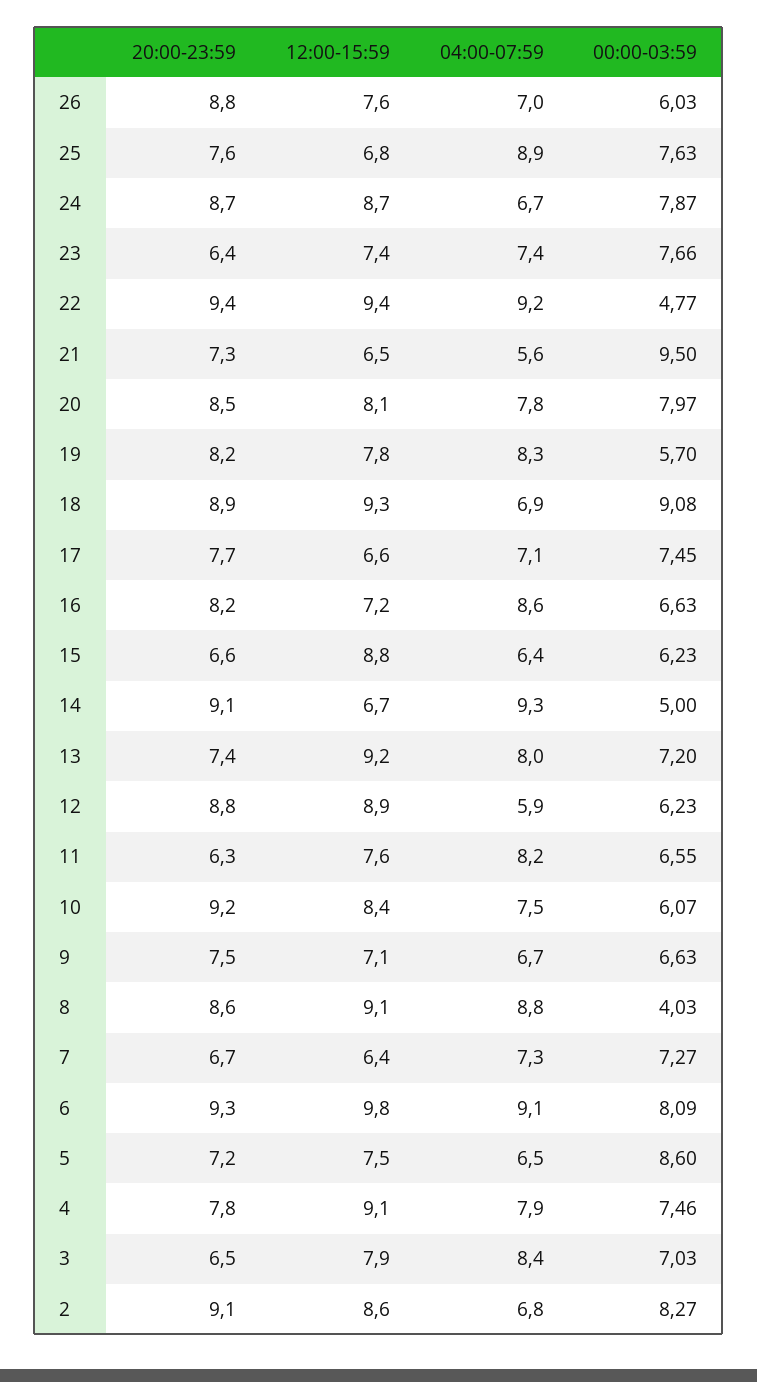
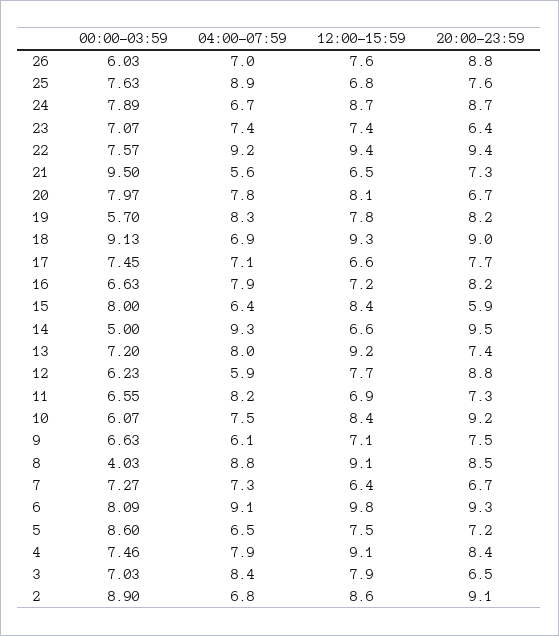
  {
    "20:00-23:59": {
      "26": 8.8,
      "25": 7.6,
      "24": 8.7,
      "23": 6.4,
      "22": 9.4,
      "21": 7.3,
-     "20": 8.5,
+     "20": 6.7,
      "19": 8.2,
-     "18": 8.9,
+     "18": 9,
      "17": 7.7,
      "16": 8.2,
-     "15": 6.6,
+     "15": 5.9,
-     "14": 9.1,
+     "14": 9.5,
      "13": 7.4,
      "12": 8.8,
-     "11": 6.3,
+     "11": 7.3,
      "10": 9.2,
      "9": 7.5,
-     "8": 8.6,
+     "8": 8.5,
      "7": 6.7,
      "6": 9.3,
      "5": 7.2,
-     "4": 7.8,
+     "4": 8.4,
      "3": 6.5,
      "2": 9.1
    },
    "12:00-15:59": {
      "26": 7.6,
      "25": 6.8,
      "24": 8.7,
      "23": 7.4,
      "22": 9.4,
      "21": 6.5,
      "20": 8.1,
      "19": 7.8,
      "18": 9.3,
      "17": 6.6,
      "16": 7.2,
-     "15": 8.8,
+     "15": 8.4,
-     "14": 6.7,
+     "14": 6.6,
      "13": 9.2,
-     "12": 8.9,
+     "12": 7.7,
-     "11": 7.6,
+     "11": 6.9,
      "10": 8.4,
      "9": 7.1,
      "8": 9.1,
      "7": 6.4,
      "6": 9.8,
      "5": 7.5,
      "4": 9.1,
      "3": 7.9,
      "2": 8.6
    },
    "04:00-07:59": {
      "26": 7,
      "25": 8.9,
      "24": 6.7,
      "23": 7.4,
      "22": 9.2,
      "21": 5.6,
      "20": 7.8,
      "19": 8.3,
      "18": 6.9,
      "17": 7.1,
-     "16": 8.6,
+     "16": 7.9,
      "15": 6.4,
      "14": 9.3,
      "13": 8,
      "12": 5.9,
      "11": 8.2,
      "10": 7.5,
-     "9": 6.7,
+     "9": 6.1,
      "8": 8.8,
      "7": 7.3,
      "6": 9.1,
      "5": 6.5,
      "4": 7.9,
      "3": 8.4,
      "2": 6.8
    },
    "00:00-03:59": {
      "26": 6.03,
      "25": 7.63,
-     "24": 7.87,
+     "24": 7.89,
-     "23": 7.66,
+     "23": 7.07,
-     "22": 4.77,
+     "22": 7.57,
      "21": 9.5,
      "20": 7.97,
      "19": 5.7,
-     "18": 9.08,
+     "18": 9.13,
      "17": 7.45,
      "16": 6.63,
-     "15": 6.23,
+     "15": 8,
      "14": 5,
      "13": 7.2,
      "12": 6.23,
      "11": 6.55,
      "10": 6.07,
      "9": 6.63,
      "8": 4.03,
      "7": 7.27,
      "6": 8.09,
      "5": 8.6,
      "4": 7.46,
      "3": 7.03,
-     "2": 8.27
+     "2": 8.9
    }
  }

